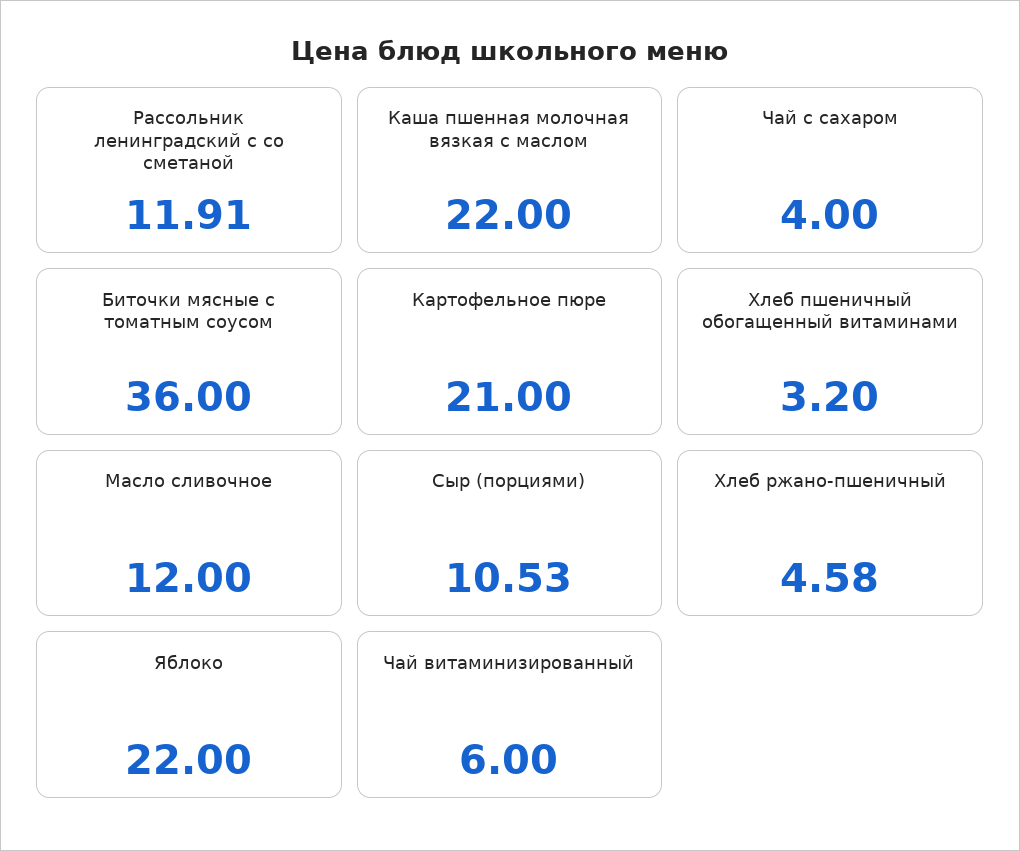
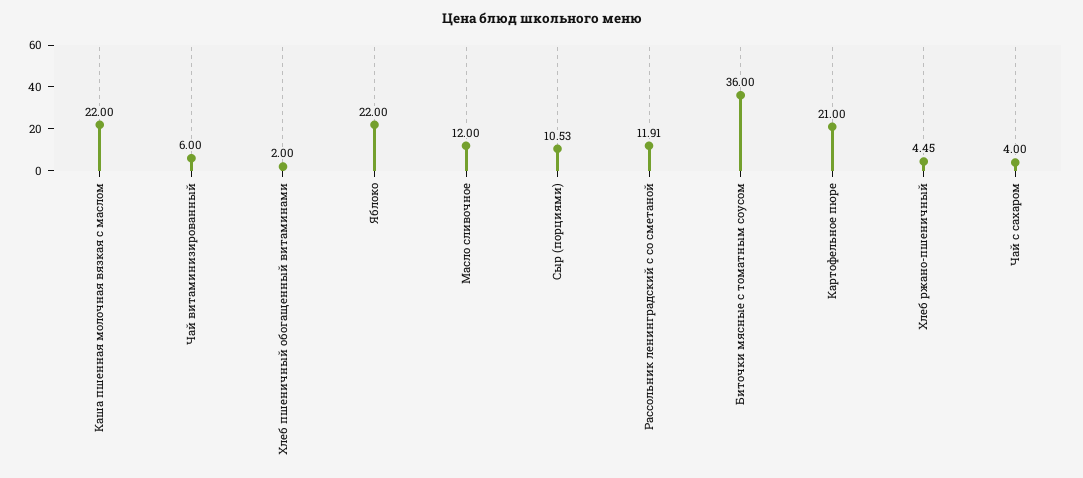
  {
    "Рассольник ленинградский с со сметаной": 11.91,
    "Каша пшенная молочная вязкая с маслом": 22,
    "Чай с сахаром": 4,
    "Биточки мясные с томатным соусом": 36,
    "Картофельное пюре": 21,
-   "Хлеб пшеничный обогащенный витаминами": 3.2,
+   "Хлеб пшеничный обогащенный витаминами": 2,
    "Масло сливочное": 12,
    "Сыр (порциями)": 10.53,
-   "Хлеб ржано-пшеничный": 4.58,
+   "Хлеб ржано-пшеничный": 4.45,
    "Яблоко": 22,
    "Чай витаминизированный": 6
  }

